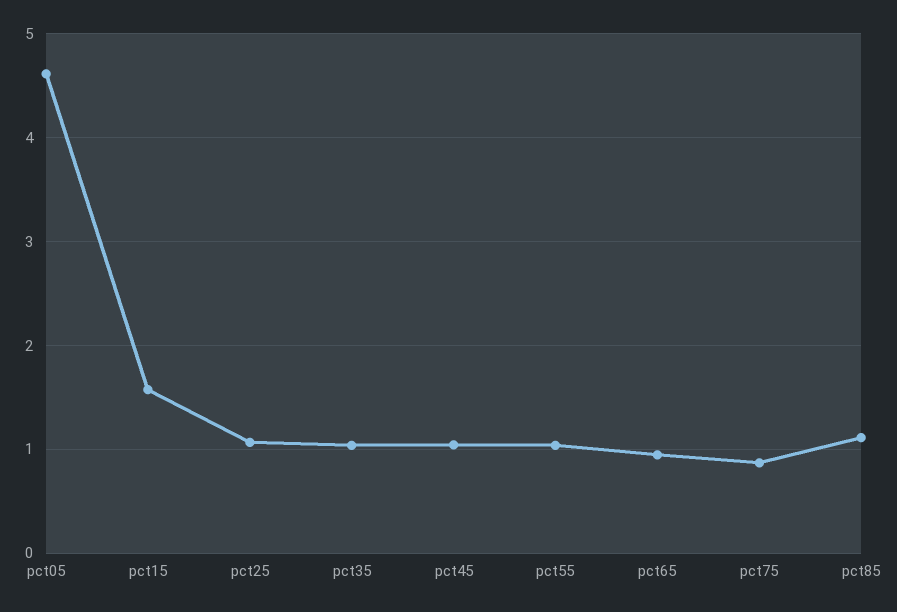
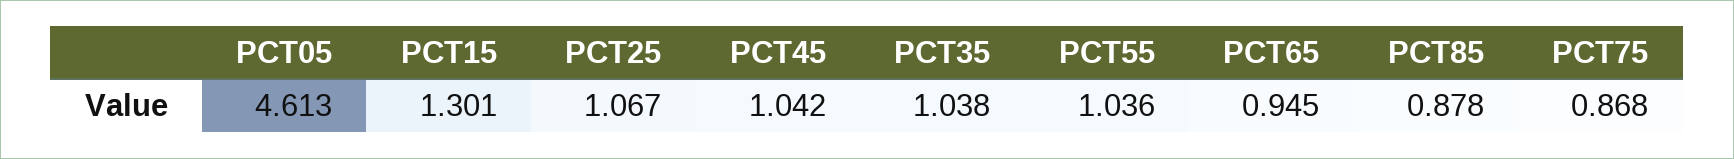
  {
    "pct05": 4.613,
-   "pct15": 1.6,
+   "pct15": 1.301,
    "pct25": 1.067,
    "pct35": 1.038,
    "pct45": 1.042,
    "pct55": 1.036,
    "pct65": 0.945,
    "pct75": 0.868,
-   "pct85": 1.1
+   "pct85": 0.878
  }

